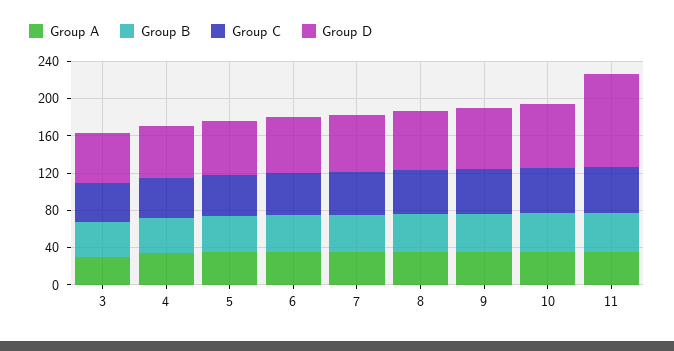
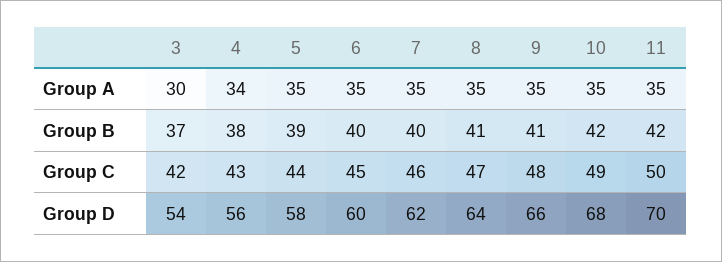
  {
    "Group A": {
      "3": 30,
      "4": 34,
      "5": 35,
      "6": 35,
      "7": 35,
      "8": 35,
      "9": 35,
      "10": 35,
      "11": 35
    },
    "Group B": {
      "3": 37,
      "4": 38,
      "5": 39,
      "6": 40,
      "7": 40,
      "8": 41,
      "9": 41,
      "10": 42,
      "11": 42
    },
    "Group C": {
      "3": 42,
      "4": 43,
      "5": 44,
      "6": 45,
      "7": 46,
      "8": 47,
      "9": 48,
      "10": 49,
      "11": 50
    },
    "Group D": {
      "3": 54,
      "4": 56,
      "5": 58,
      "6": 60,
      "7": 62,
      "8": 64,
      "9": 66,
      "10": 68,
-     "11": 100
+     "11": 70
    }
  }

